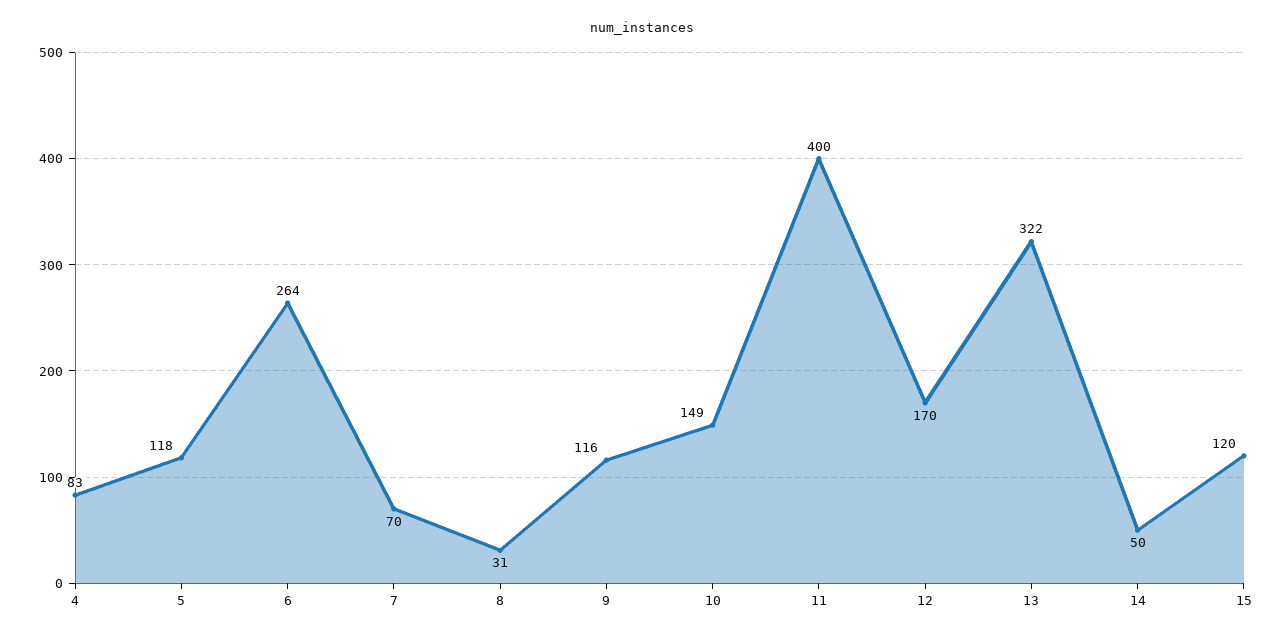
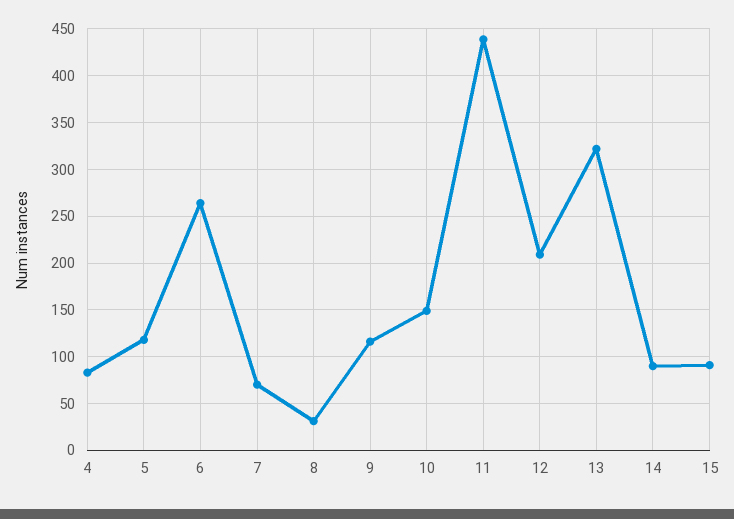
  {
    "4": 83,
    "5": 118,
    "6": 264,
    "7": 70,
    "8": 31,
    "9": 116,
    "10": 149,
-   "11": 400,
+   "11": 440,
-   "12": 170,
+   "12": 210,
    "13": 322,
-   "14": 50,
+   "14": 90,
-   "15": 120
+   "15": 90
  }

